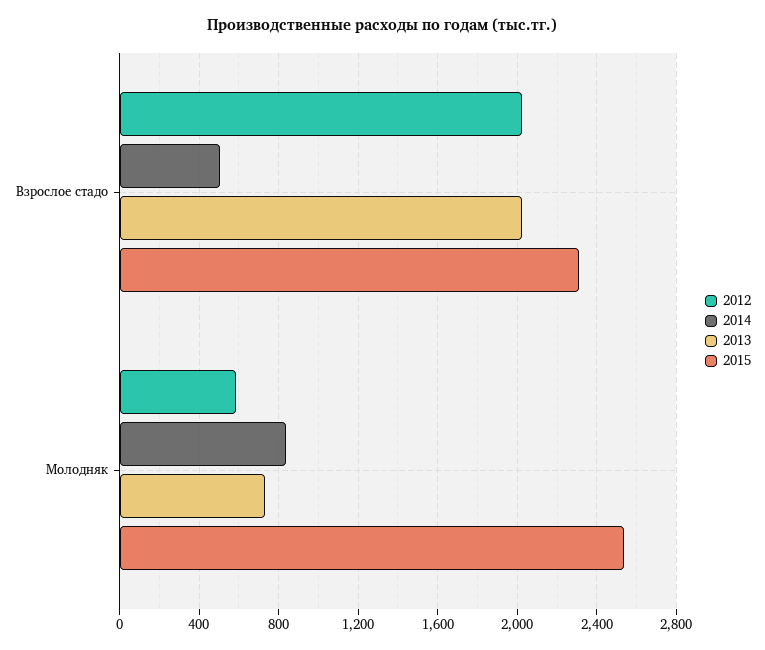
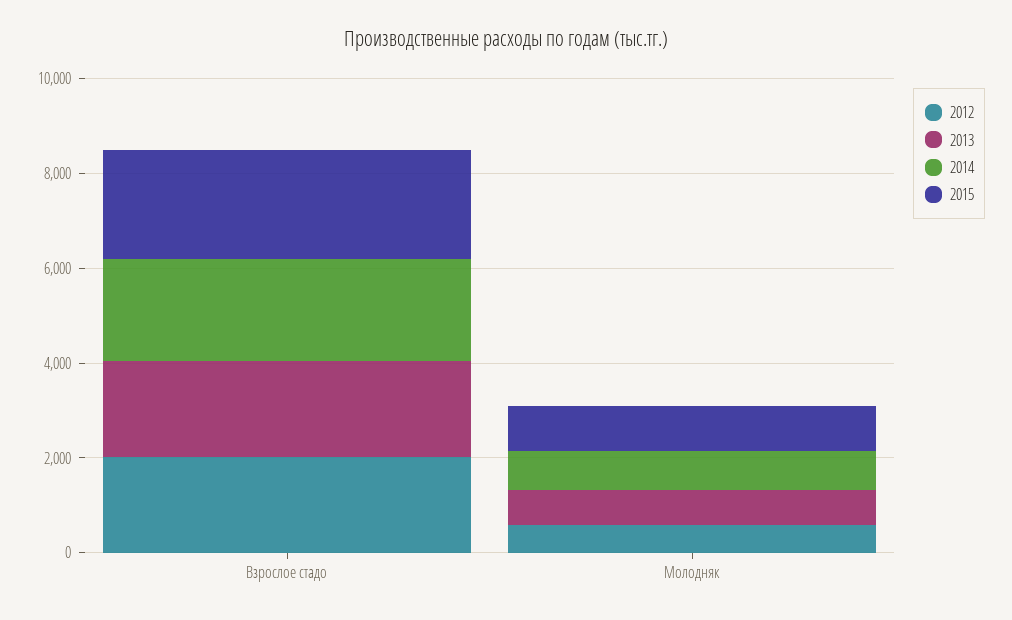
  {
    "2012": {
      "Взрослое стадо": 2000,
      "Молодняк": 600
    },
    "2014": {
-     "Взрослое стадо": 500,
+     "Взрослое стадо": 2000,
      "Молодняк": 850
    },
    "2013": {
      "Взрослое стадо": 2000,
      "Молодняк": 750
    },
    "2015": {
      "Взрослое стадо": 2300,
-     "Молодняк": 2550
+     "Молодняк": 1000
    }
  }

